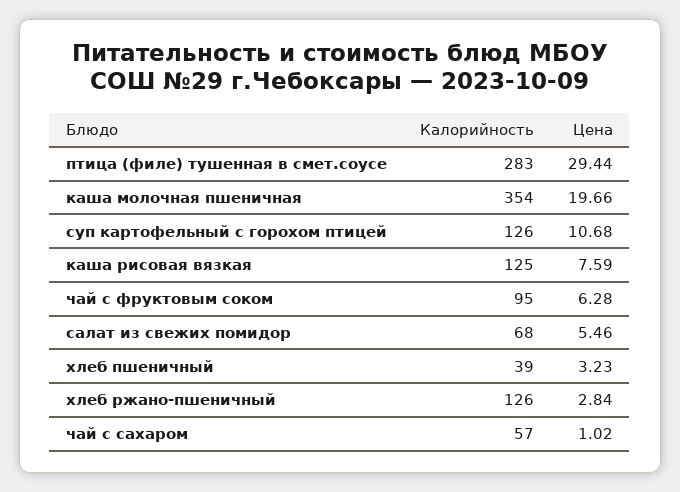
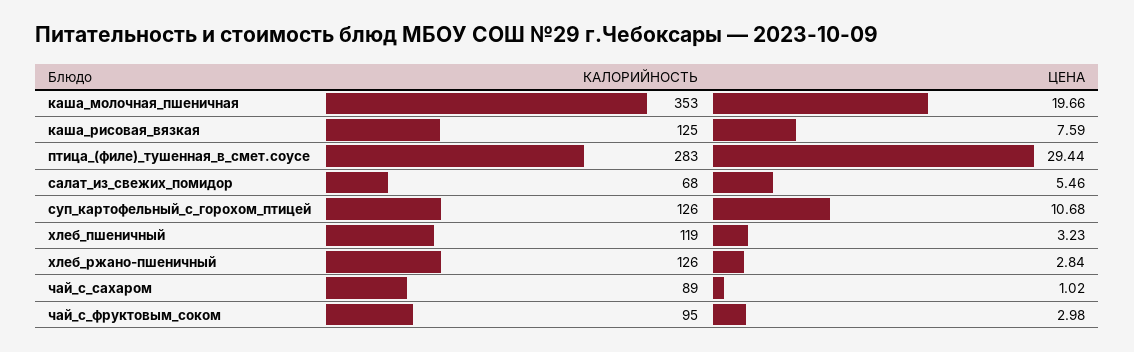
  {
    "Калорийность": {
      "птица (филе) тушенная в смет.соусе": 283,
-     "каша молочная пшеничная": 354,
+     "каша молочная пшеничная": 353,
      "суп картофельный с горохом птицей": 126,
      "каша рисовая вязкая": 125,
      "чай с фруктовым соком": 95,
      "салат из свежих помидор": 68,
-     "хлеб пшеничный": 39,
+     "хлеб пшеничный": 119,
      "хлеб ржано-пшеничный": 126,
-     "чай с сахаром": 57
+     "чай с сахаром": 89
    },
    "Цена": {
      "птица (филе) тушенная в смет.соусе": 29.44,
      "каша молочная пшеничная": 19.66,
      "суп картофельный с горохом птицей": 10.68,
      "каша рисовая вязкая": 7.59,
-     "чай с фруктовым соком": 6.28,
+     "чай с фруктовым соком": 2.98,
      "салат из свежих помидор": 5.46,
      "хлеб пшеничный": 3.23,
      "хлеб ржано-пшеничный": 2.84,
      "чай с сахаром": 1.02
    }
  }

